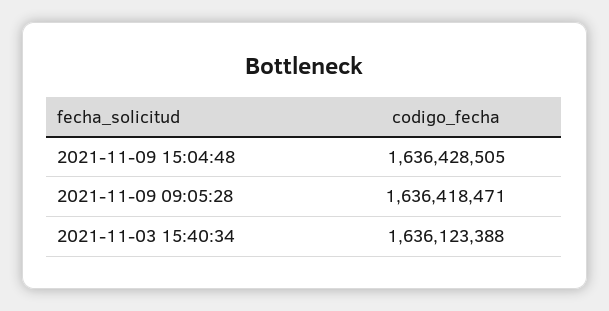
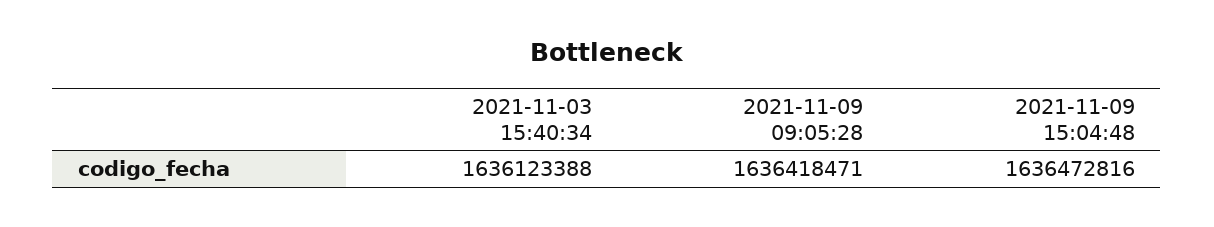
  {
-   "2021-11-09 15:04:48": 1636428505,
+   "2021-11-09 15:04:48": 1636472816,
    "2021-11-09 09:05:28": 1636418471,
    "2021-11-03 15:40:34": 1636123388
  }

